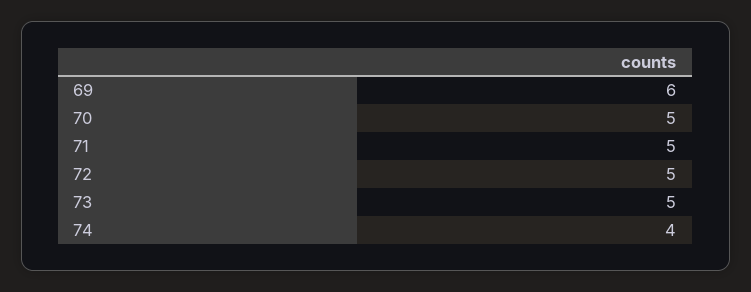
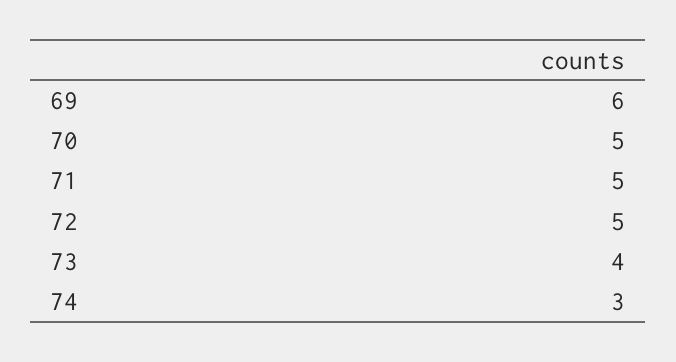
  {
    "69": 6,
    "70": 5,
    "71": 5,
    "72": 5,
-   "73": 5,
+   "73": 4,
-   "74": 4
+   "74": 3
  }

